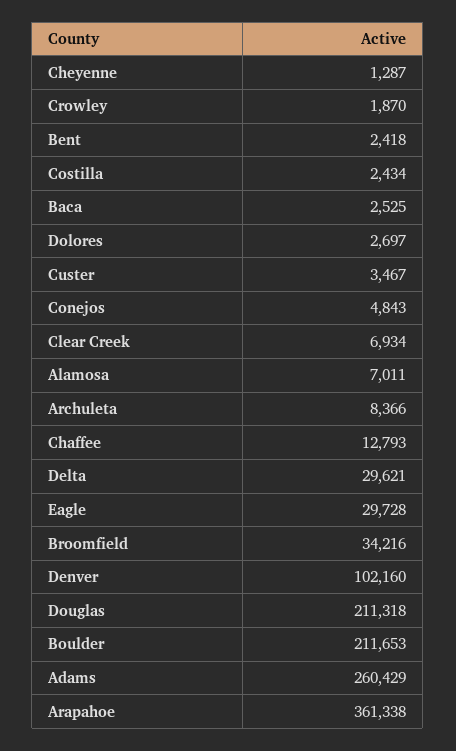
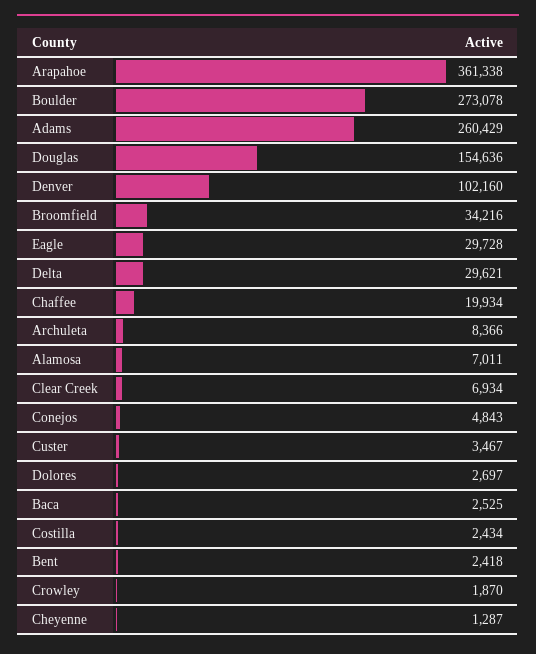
  {
    "Cheyenne": 1287,
    "Crowley": 1870,
    "Bent": 2418,
    "Costilla": 2434,
    "Baca": 2525,
    "Dolores": 2697,
    "Custer": 3467,
    "Conejos": 4843,
    "Clear Creek": 6934,
    "Alamosa": 7011,
    "Archuleta": 8366,
-   "Chaffee": 12793,
+   "Chaffee": 19934,
    "Delta": 29621,
    "Eagle": 29728,
    "Broomfield": 34216,
    "Denver": 102160,
-   "Douglas": 211318,
+   "Douglas": 154636,
-   "Boulder": 211653,
+   "Boulder": 273078,
    "Adams": 260429,
    "Arapahoe": 361338
  }

